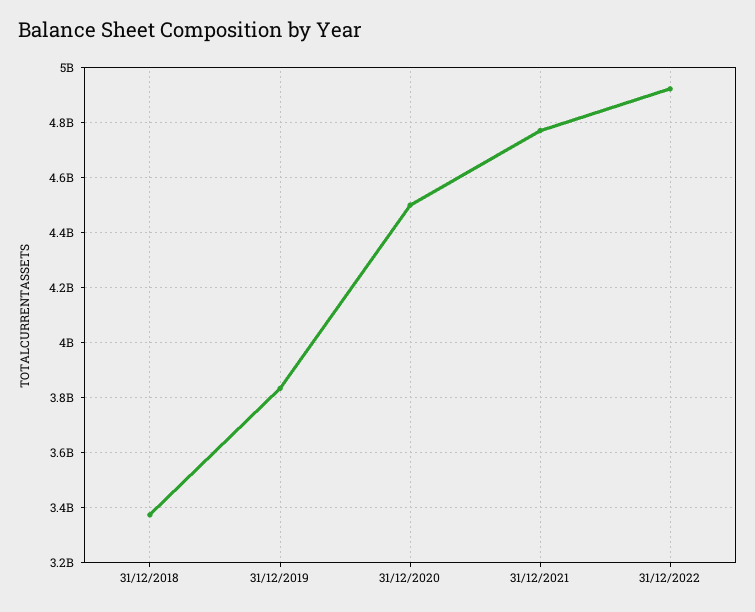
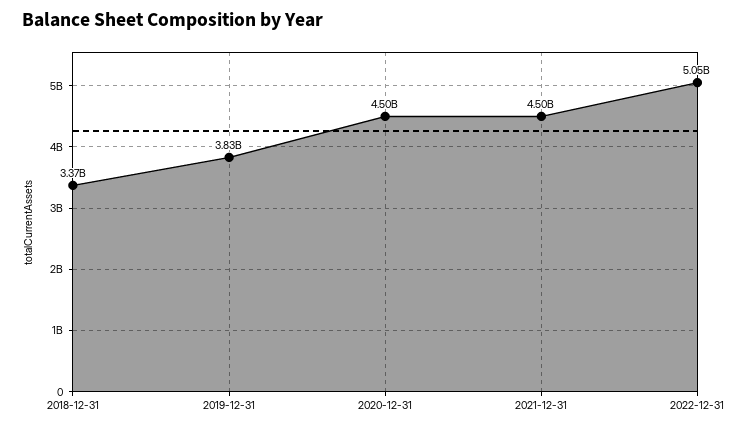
  {
    "31/12/2018": 3370000000,
    "31/12/2019": 3830000000,
    "31/12/2020": 4500000000,
-   "31/12/2021": 4775000000,
+   "31/12/2021": 4500000000,
-   "31/12/2022": 4925000000
+   "31/12/2022": 5050000000
  }

